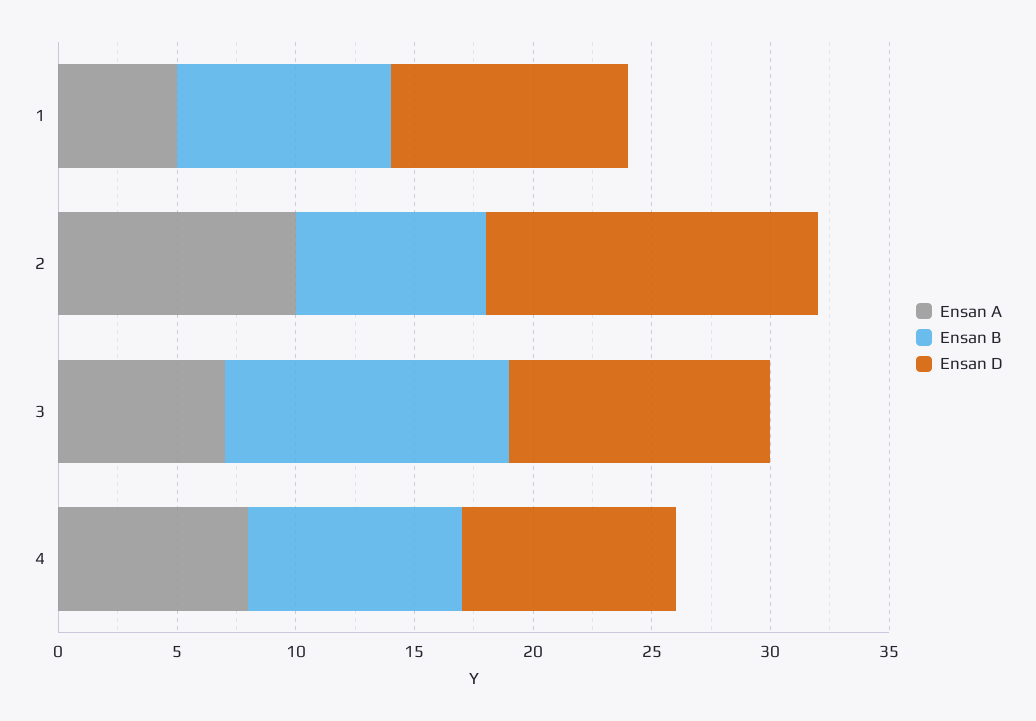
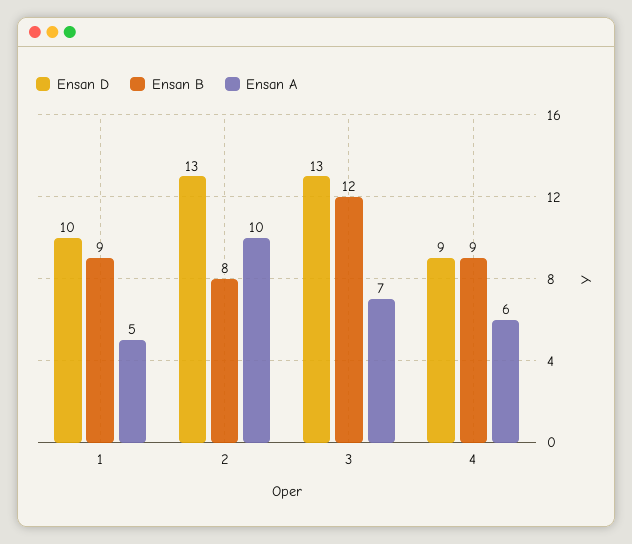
  {
    "Ensan A": {
      "1": 5,
      "2": 10,
      "3": 7,
-     "4": 8
+     "4": 6
    },
    "Ensan B": {
      "1": 9,
      "2": 8,
      "3": 12,
      "4": 9
    },
    "Ensan D": {
      "1": 10,
-     "2": 14,
+     "2": 13,
-     "3": 11,
+     "3": 13,
      "4": 9
    }
  }

